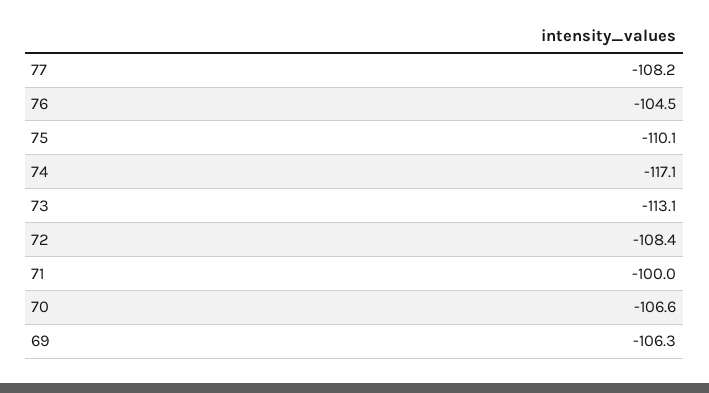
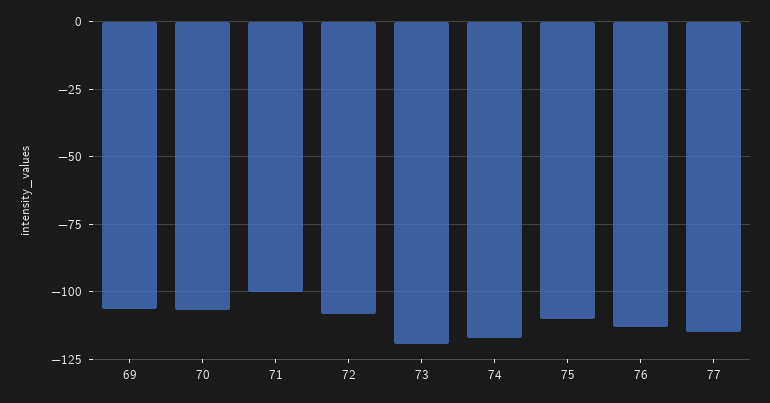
  {
-   "77": -108.2,
+   "77": -115,
-   "76": -104.5,
+   "76": -112.5,
    "75": -110.1,
    "74": -117.1,
-   "73": -113.1,
+   "73": -120,
    "72": -108.4,
    "71": -100,
    "70": -106.6,
    "69": -106.3
  }

